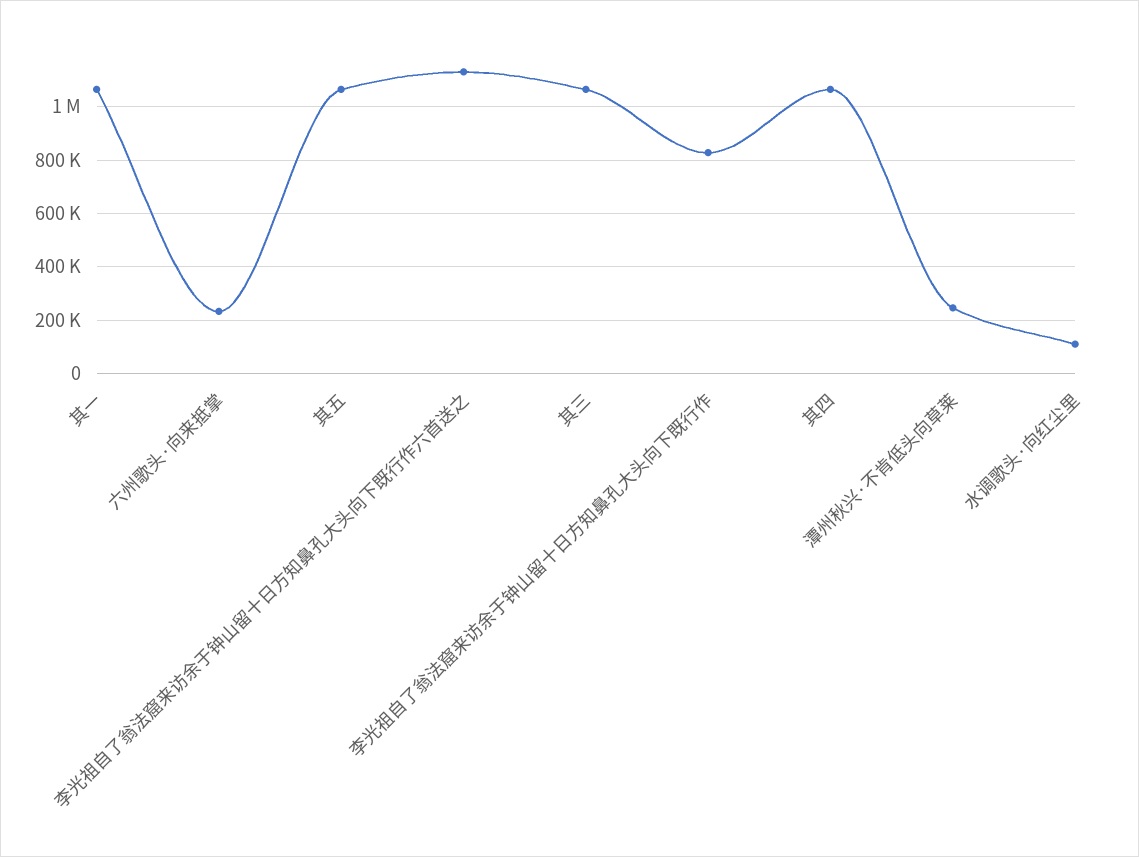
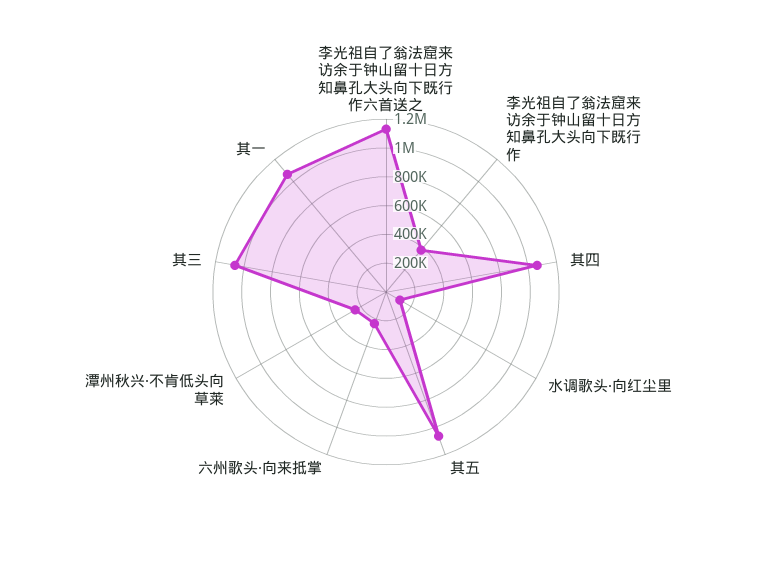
  {
    "其一": 1075000,
    "六州歌头·向来抵掌": 225000,
    "其五": 1075000,
    "李光祖自了翁法窟来访余于钟山留十日方知鼻孔大头向下既行作六首送之": 1125000,
    "其三": 1075000,
-   "李光祖自了翁法窟来访余于钟山留十日方知鼻孔大头向下既行作": 825000,
+   "李光祖自了翁法窟来访余于钟山留十日方知鼻孔大头向下既行作": 400000,
    "其四": 1075000,
    "潭州秋兴·不肯低头向草莱": 250000,
    "水调歌头·向红尘里": 100000
  }

